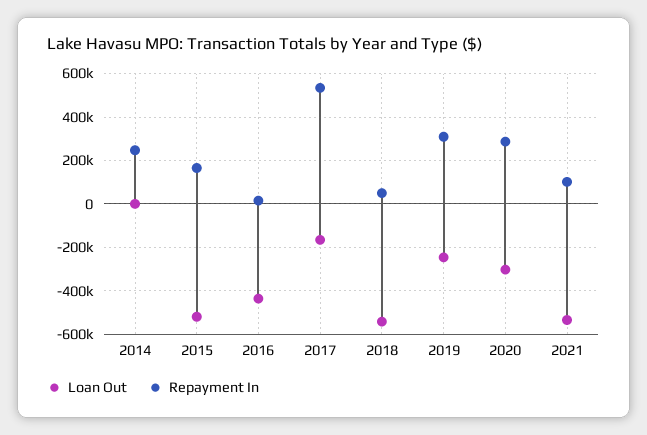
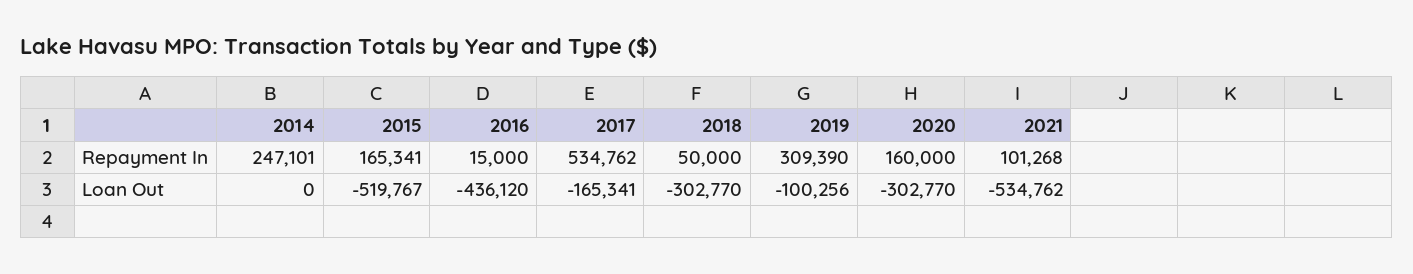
  {
    "Loan Out": {
      "2014": 0,
      "2015": -519767,
      "2016": -436120,
      "2017": -165341,
-     "2018": -550000,
+     "2018": -302770,
-     "2019": -250000,
+     "2019": -100256,
      "2020": -302770,
      "2021": -534762
    },
    "Repayment In": {
      "2014": 247101,
      "2015": 165341,
      "2016": 15000,
      "2017": 534762,
      "2018": 50000,
      "2019": 309390,
-     "2020": 300000,
+     "2020": 160000,
      "2021": 101268
    }
  }

